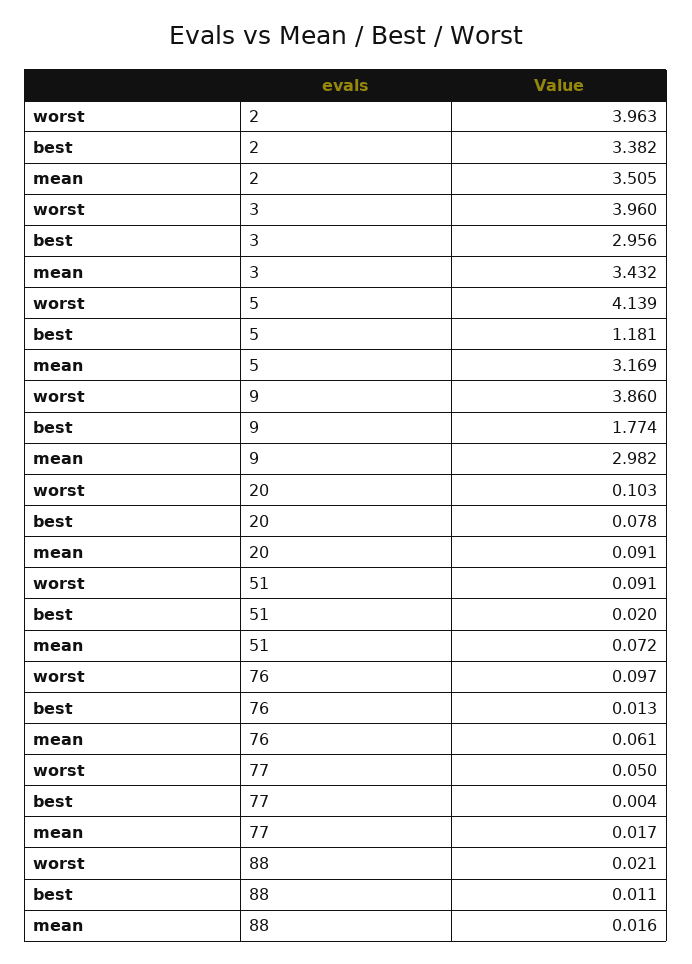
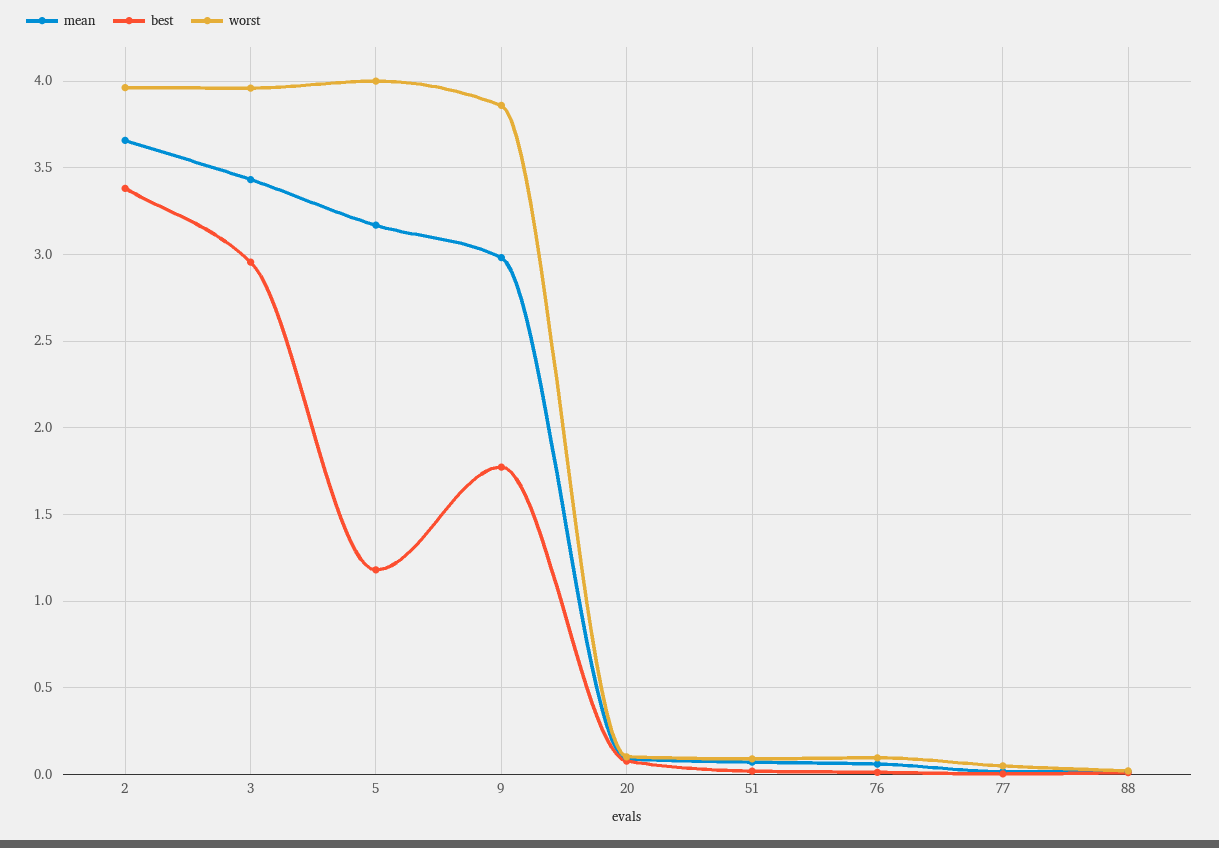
  {
    "worst": {
      "2": 3.963,
      "3": 3.96,
-     "5": 4.139,
+     "5": 4,
      "9": 3.86,
      "20": 0.103,
      "51": 0.091,
      "76": 0.097,
      "77": 0.05,
      "88": 0.021
    },
    "best": {
      "2": 3.382,
      "3": 2.956,
      "5": 1.181,
      "9": 1.774,
      "20": 0.078,
      "51": 0.02,
      "76": 0.013,
      "77": 0.004,
      "88": 0.011
    },
    "mean": {
-     "2": 3.505,
+     "2": 3.65,
      "3": 3.432,
      "5": 3.169,
      "9": 2.982,
      "20": 0.091,
      "51": 0.072,
      "76": 0.061,
      "77": 0.017,
      "88": 0.016
    }
  }

